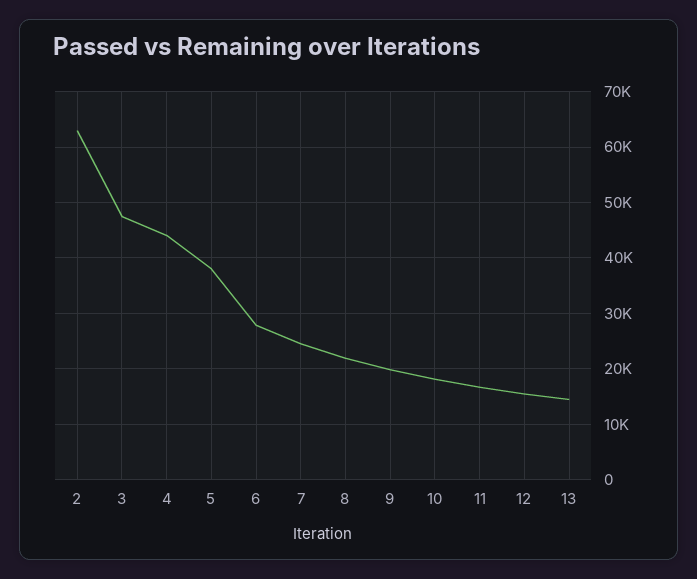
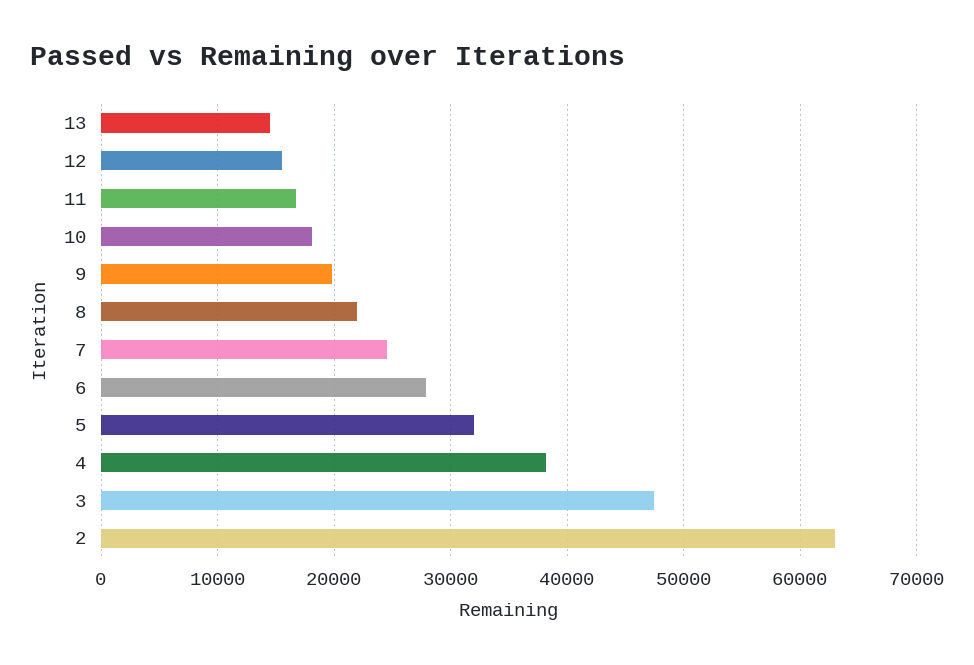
  {
    "2": 63000,
    "3": 47000,
-   "4": 44000,
+   "4": 38000,
-   "5": 38000,
+   "5": 32000,
    "6": 28000,
    "7": 25000,
    "8": 22000,
    "9": 20000,
    "10": 18000,
    "11": 17000,
    "12": 15000,
    "13": 14000
  }

